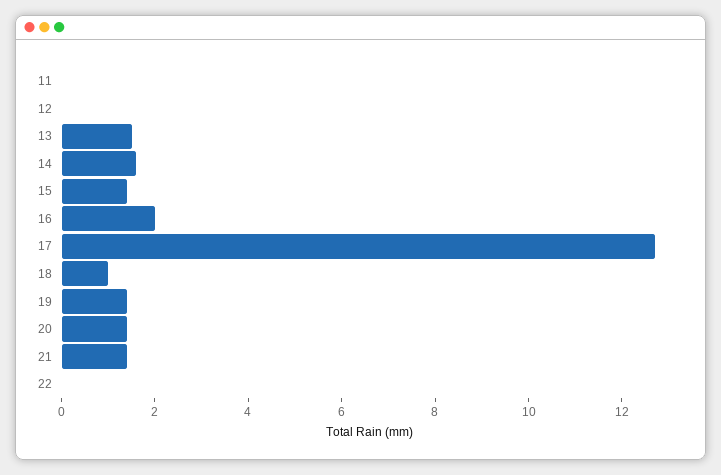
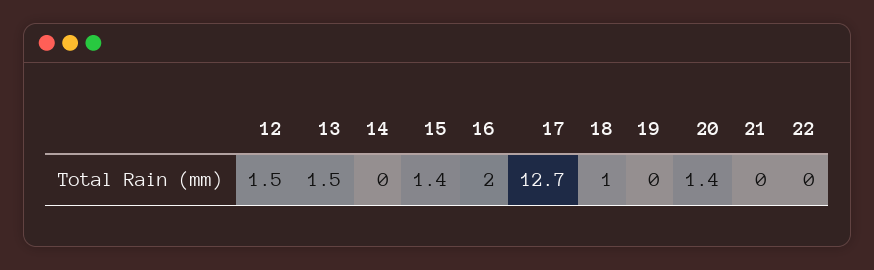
  {
-   "11": 0,
-   "12": 0,
+   "12": 1.5,
    "13": 1.5,
-   "14": 1.5,
+   "14": 0,
    "15": 1.4,
    "16": 2,
    "17": 12.7,
    "18": 1,
-   "19": 1.5,
+   "19": 0,
    "20": 1.4,
-   "21": 1.5,
+   "21": 0,
    "22": 0
  }

